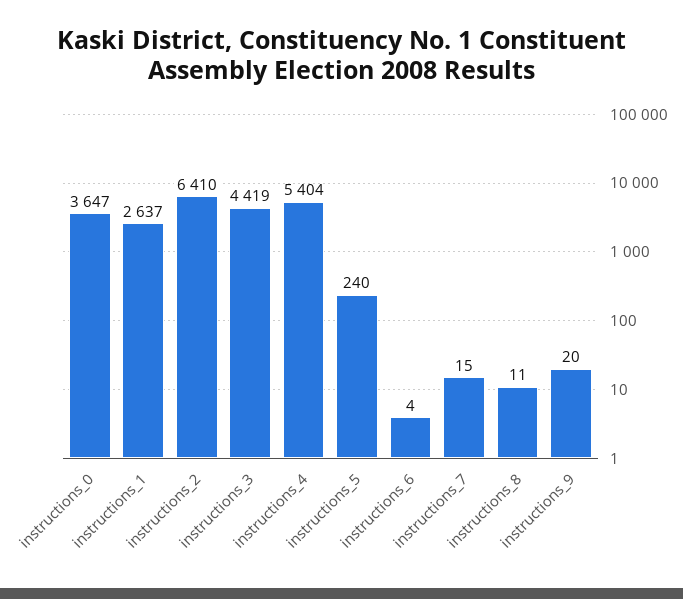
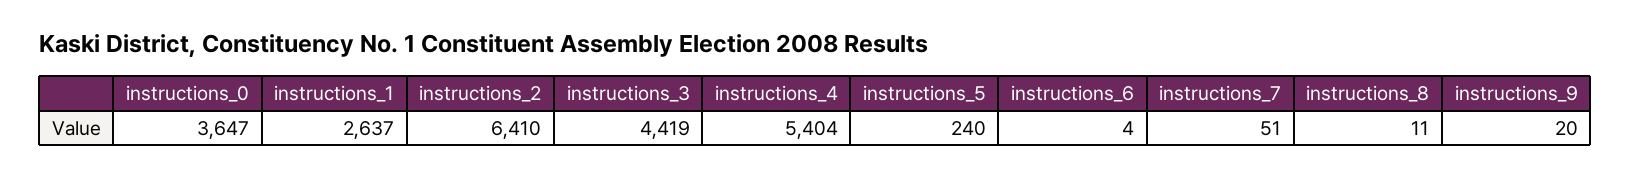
  {
    "instructions_0": 3647,
    "instructions_1": 2637,
    "instructions_2": 6410,
    "instructions_3": 4419,
    "instructions_4": 5404,
    "instructions_5": 240,
    "instructions_6": 4,
-   "instructions_7": 15,
+   "instructions_7": 51,
    "instructions_8": 11,
    "instructions_9": 20
  }

